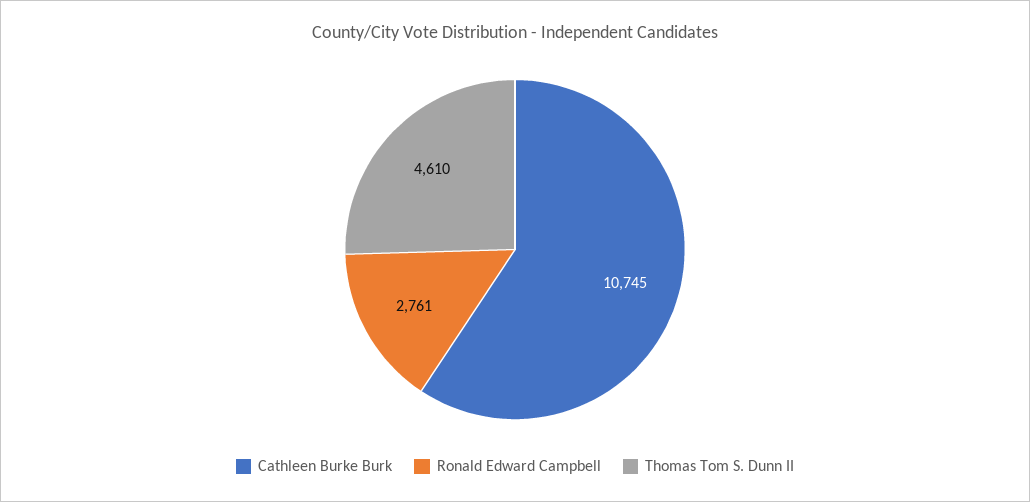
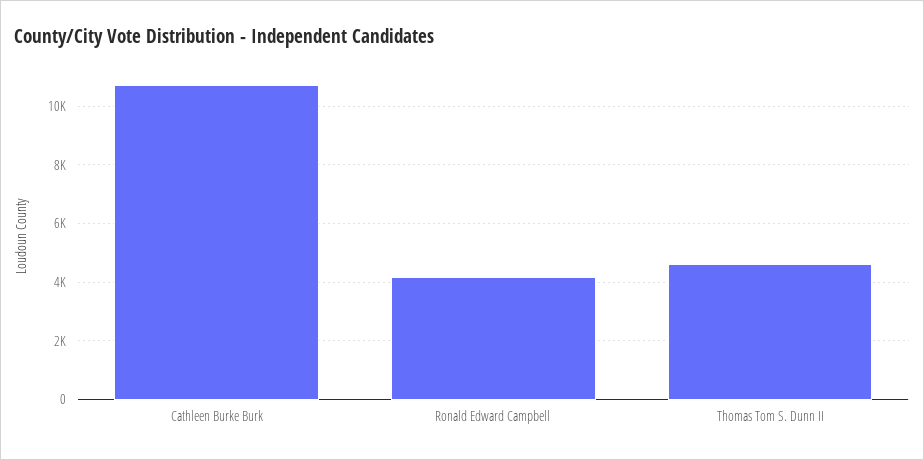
  {
    "Cathleen Burke Burk": 10745,
-   "Ronald Edward Campbell": 2761,
+   "Ronald Edward Campbell": 4250,
    "Thomas Tom S. Dunn II": 4610
  }

